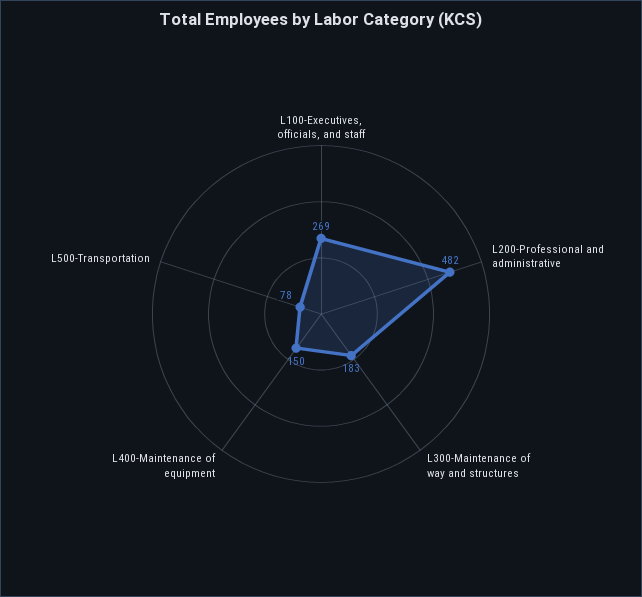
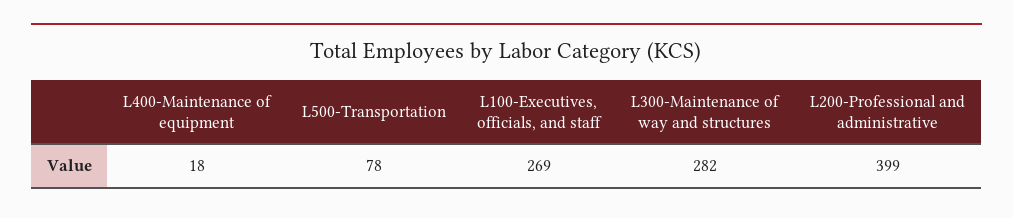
  {
    "L100-Executives, officials, and staff": 269,
-   "L200-Professional and administrative": 482,
+   "L200-Professional and administrative": 399,
-   "L300-Maintenance of way and structures": 183,
+   "L300-Maintenance of way and structures": 282,
-   "L400-Maintenance of equipment": 150,
+   "L400-Maintenance of equipment": 18,
    "L500-Transportation": 78
  }

